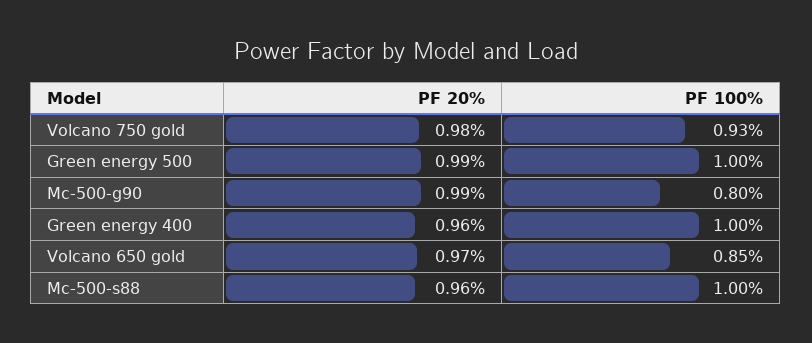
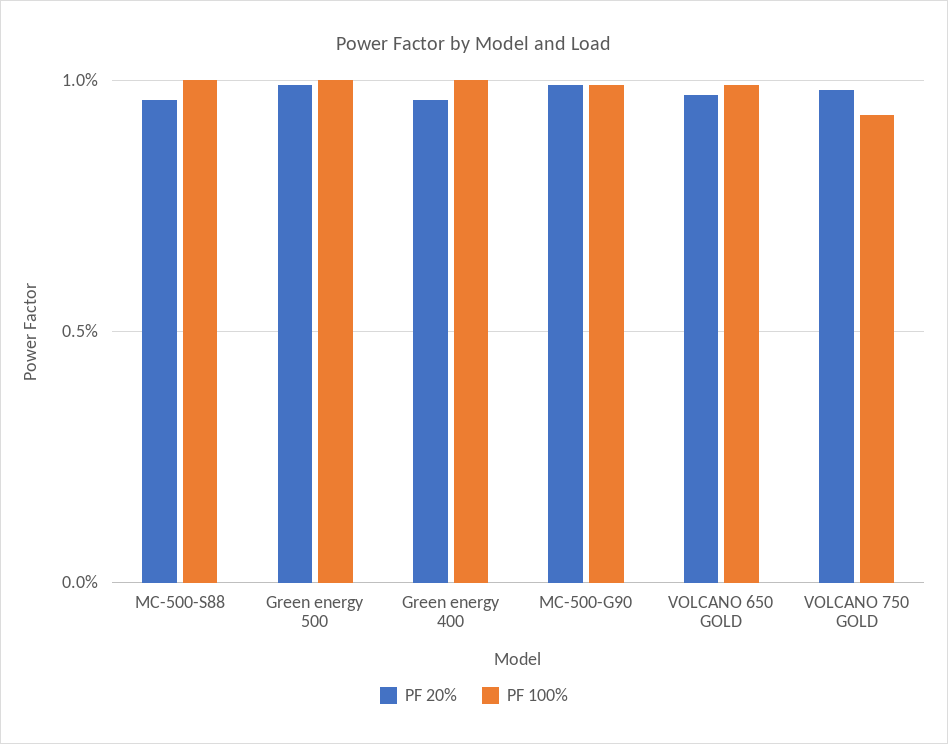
  {
    "PF 20%": {
      "Volcano 750 gold": 0.98,
      "Green energy 500": 0.99,
      "Mc-500-g90": 0.99,
      "Green energy 400": 0.96,
      "Volcano 650 gold": 0.97,
      "Mc-500-s88": 0.96
    },
    "PF 100%": {
      "Volcano 750 gold": 0.93,
      "Green energy 500": 1,
-     "Mc-500-g90": 0.8,
+     "Mc-500-g90": 1,
      "Green energy 400": 1,
-     "Volcano 650 gold": 0.85,
+     "Volcano 650 gold": 1,
      "Mc-500-s88": 1
    }
  }

